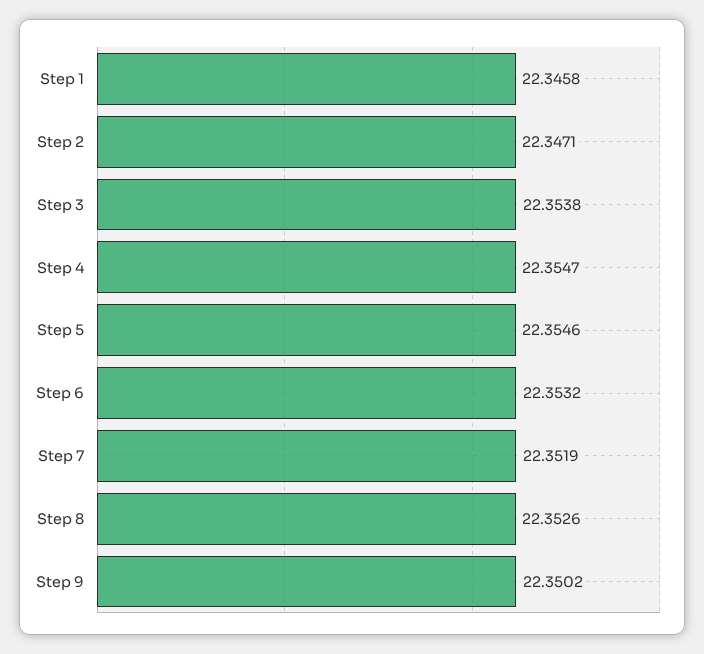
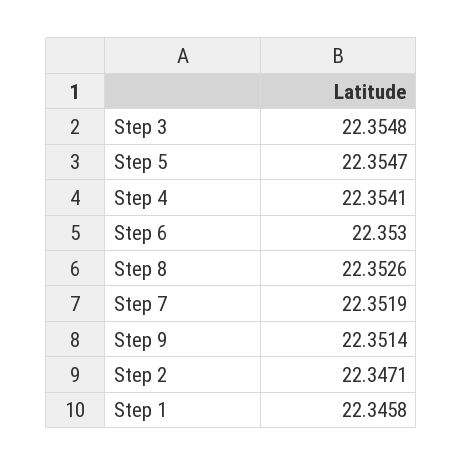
  {
    "Step 1": 22.3458,
    "Step 2": 22.3471,
-   "Step 3": 22.3538,
+   "Step 3": 22.3548,
-   "Step 4": 22.3547,
+   "Step 4": 22.3541,
-   "Step 5": 22.3546,
+   "Step 5": 22.3547,
-   "Step 6": 22.3532,
+   "Step 6": 22.353,
    "Step 7": 22.3519,
    "Step 8": 22.3526,
-   "Step 9": 22.3502
+   "Step 9": 22.3514
  }

